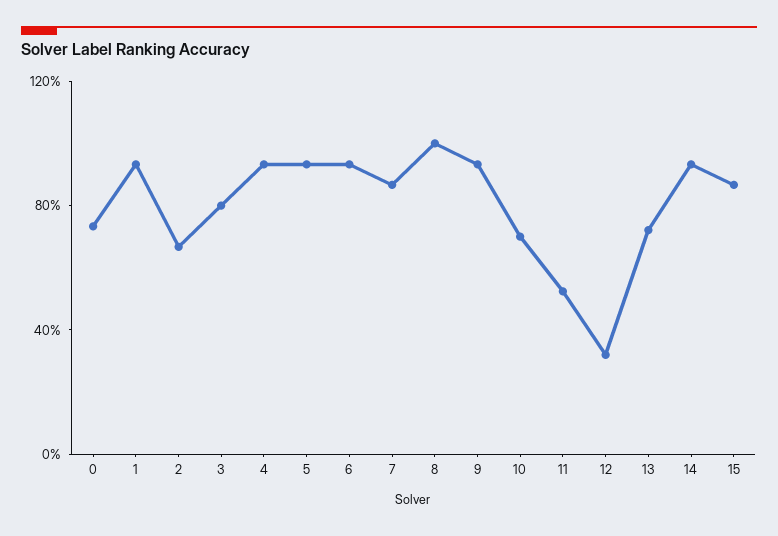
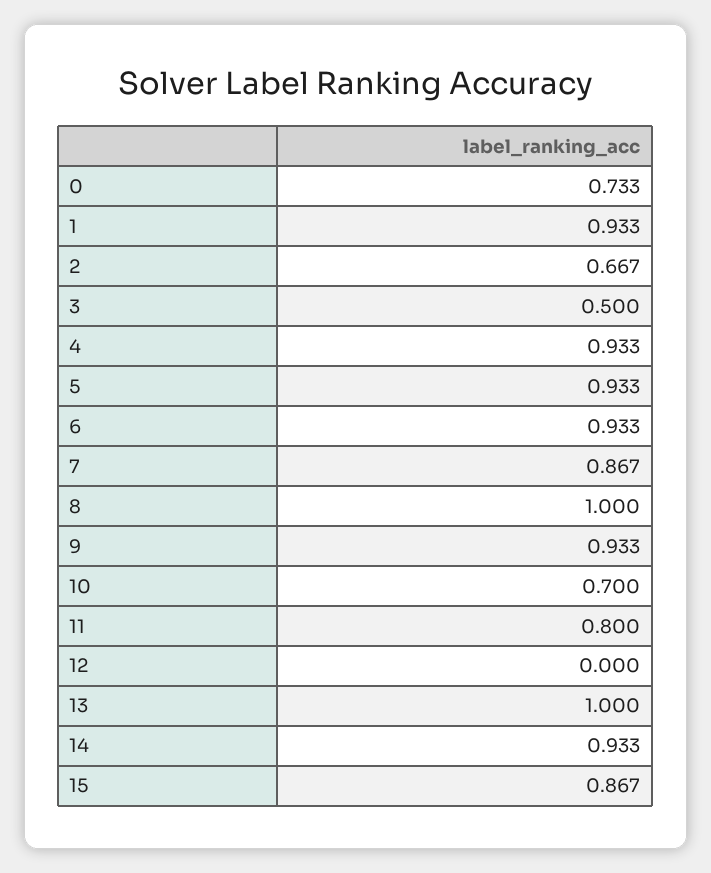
  {
    "0": 0.733,
    "1": 0.933,
    "2": 0.667,
-   "3": 0.8,
+   "3": 0.5,
    "4": 0.933,
    "5": 0.933,
    "6": 0.933,
    "7": 0.867,
    "8": 1,
    "9": 0.933,
    "10": 0.7,
-   "11": 0.5,
+   "11": 0.8,
-   "12": 0.3,
+   "12": 0,
-   "13": 0.7,
+   "13": 1,
    "14": 0.933,
    "15": 0.867
  }

